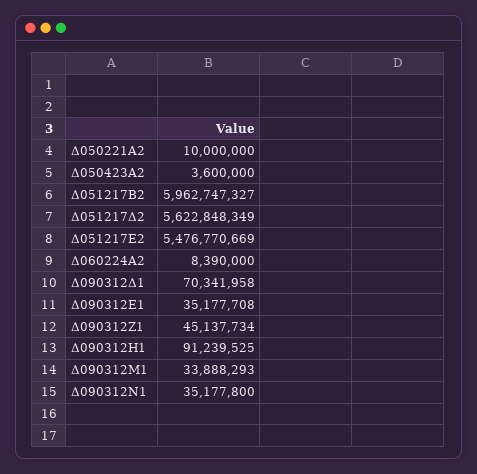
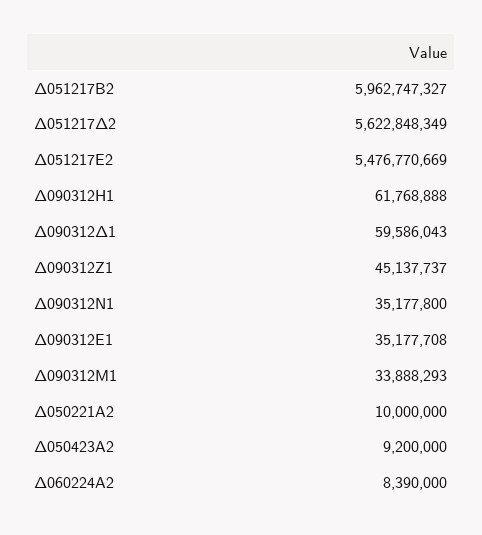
  {
    "Δ050221Α2": 10000000,
-   "Δ050423Α2": 3600000,
+   "Δ050423Α2": 9200000,
    "Δ051217Β2": 5962747327,
    "Δ051217Δ2": 5622848349,
    "Δ051217Ε2": 5476770669,
    "Δ060224Α2": 8390000,
-   "Δ090312Δ1": 70341958,
+   "Δ090312Δ1": 59586043,
    "Δ090312Ε1": 35177708,
-   "Δ090312Ζ1": 45137734,
+   "Δ090312Ζ1": 45137737,
-   "Δ090312Η1": 91239525,
+   "Δ090312Η1": 61768888,
    "Δ090312Μ1": 33888293,
    "Δ090312Ν1": 35177800
  }

